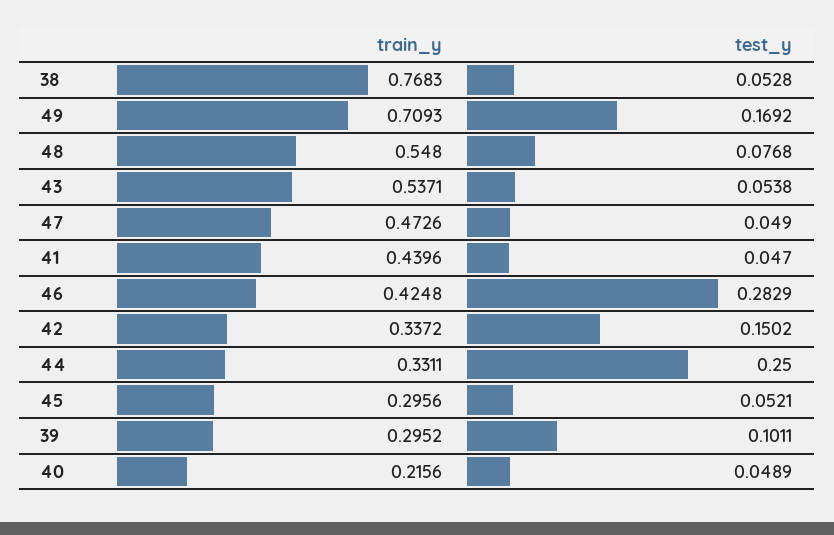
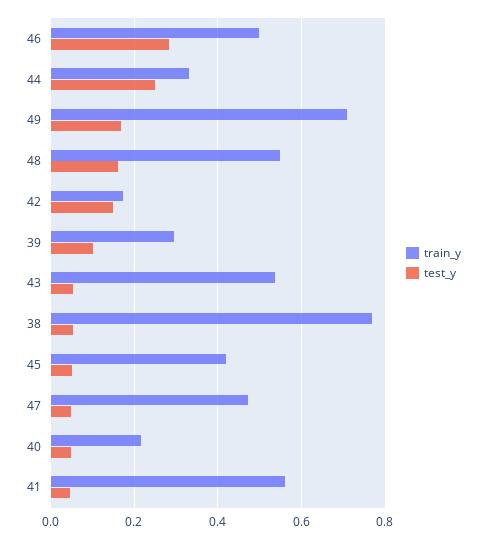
  {
    "train_y": {
      "38": 0.7683,
      "49": 0.7093,
      "48": 0.548,
      "43": 0.5371,
      "47": 0.4726,
-     "41": 0.4396,
+     "41": 0.56,
-     "46": 0.4248,
+     "46": 0.5,
-     "42": 0.3372,
+     "42": 0.18,
      "44": 0.3311,
-     "45": 0.2956,
+     "45": 0.42,
      "39": 0.2952,
      "40": 0.2156
    },
    "test_y": {
      "38": 0.0528,
      "49": 0.1692,
-     "48": 0.0768,
+     "48": 0.16,
      "43": 0.0538,
      "47": 0.049,
      "41": 0.047,
      "46": 0.2829,
      "42": 0.1502,
      "44": 0.25,
      "45": 0.0521,
      "39": 0.1011,
      "40": 0.0489
    }
  }

